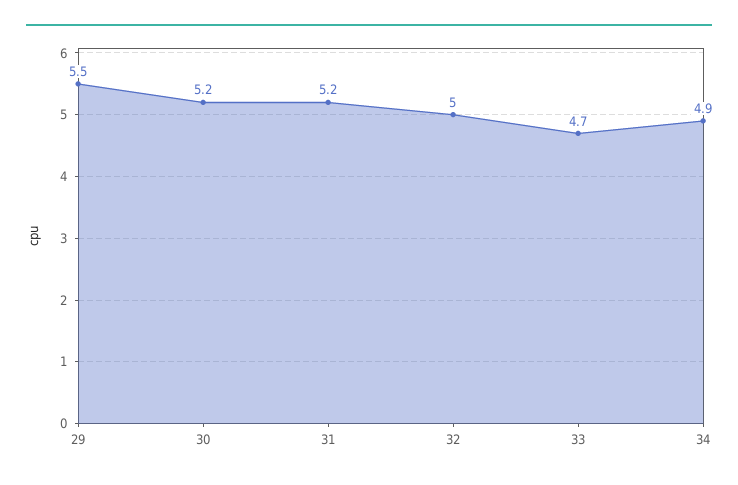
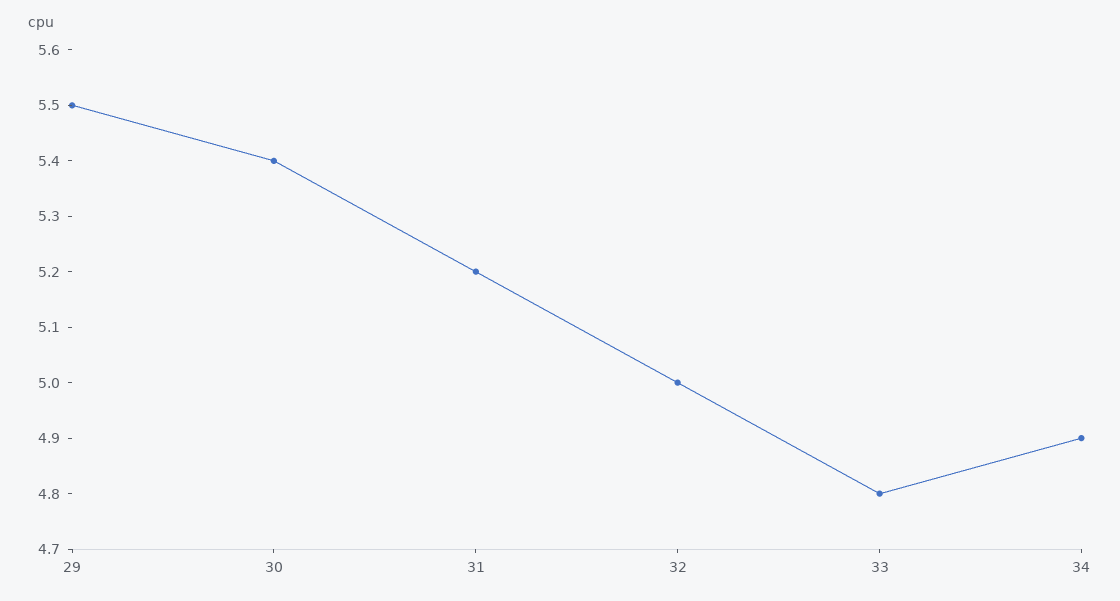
  {
    "29": 5.5,
-   "30": 5.2,
+   "30": 5.4,
    "31": 5.2,
    "32": 5,
-   "33": 4.7,
+   "33": 4.8,
    "34": 4.9
  }

